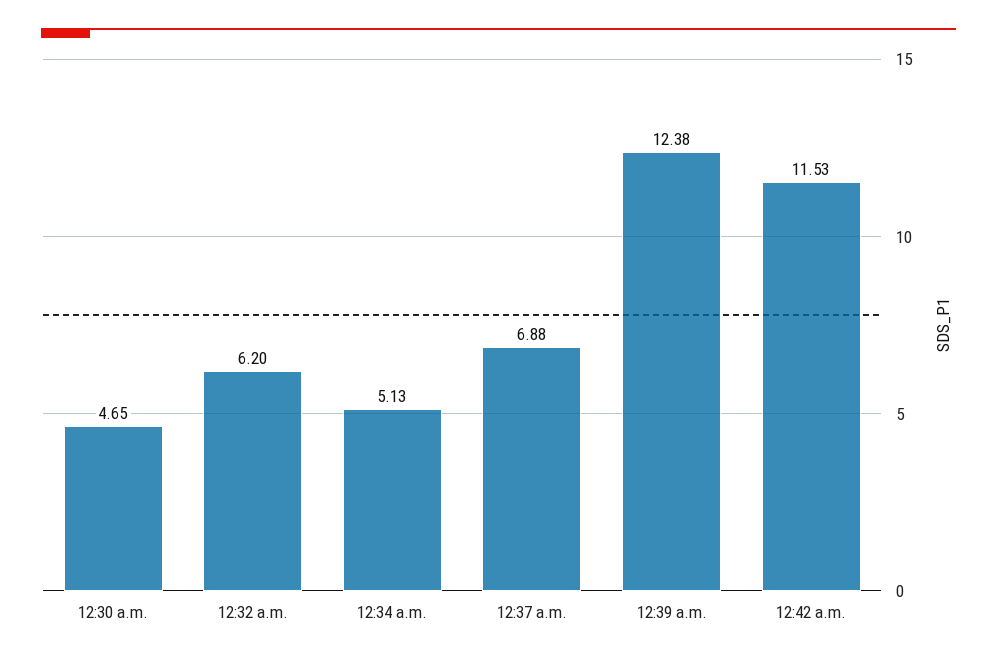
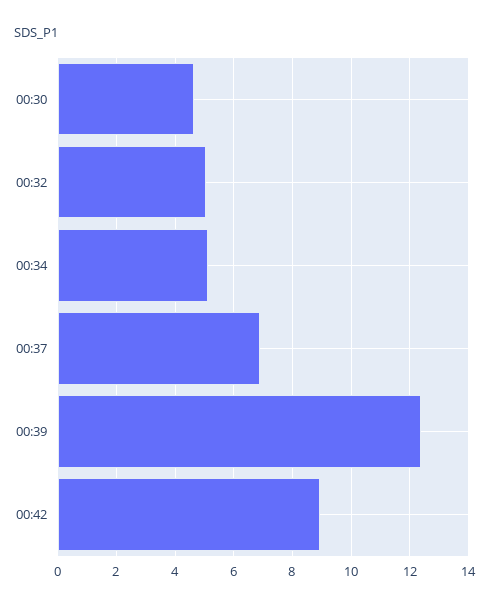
  {
    "12:30 a.m.": 4.65,
-   "12:32 a.m.": 6.2,
+   "12:32 a.m.": 5,
    "12:34 a.m.": 5.13,
    "12:37 a.m.": 6.88,
    "12:39 a.m.": 12.38,
-   "12:42 a.m.": 11.53
+   "12:42 a.m.": 9
  }

